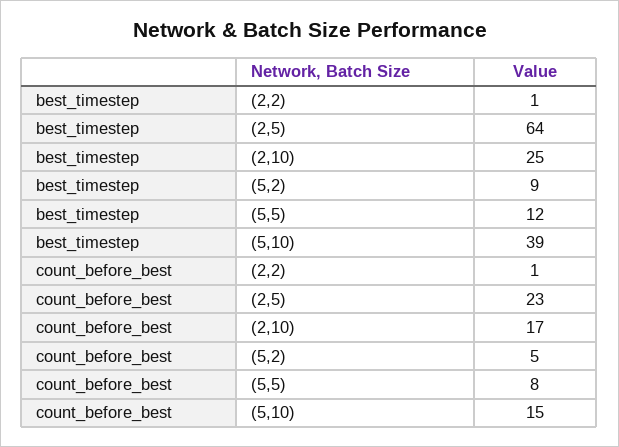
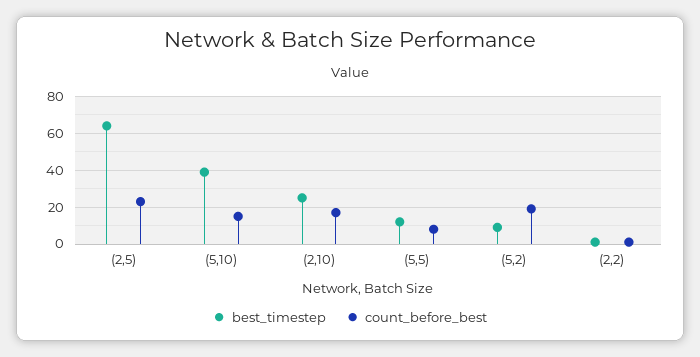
  {
    "best_timestep": {
      "(2,2)": 1,
      "(2,5)": 64,
      "(2,10)": 25,
      "(5,2)": 9,
      "(5,5)": 12,
      "(5,10)": 39
    },
    "count_before_best": {
      "(2,2)": 1,
      "(2,5)": 23,
      "(2,10)": 17,
-     "(5,2)": 5,
+     "(5,2)": 20,
      "(5,5)": 8,
      "(5,10)": 15
    }
  }

